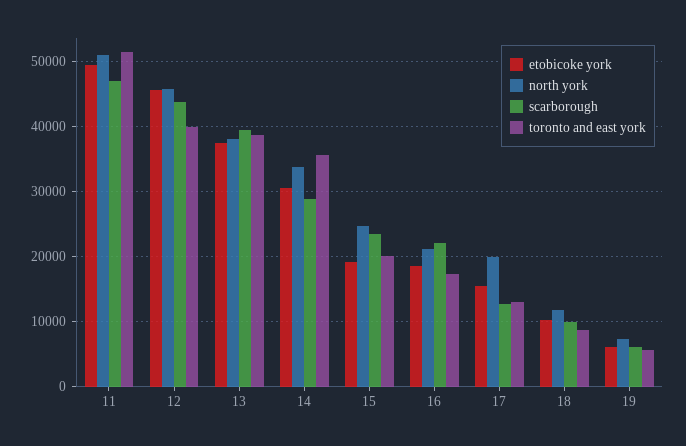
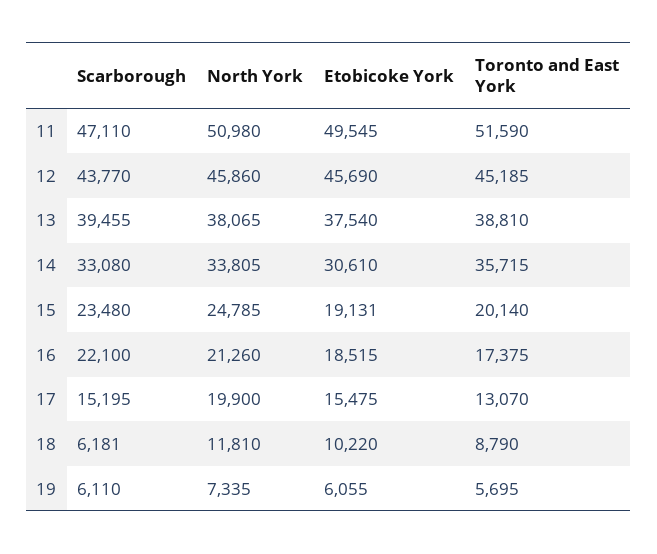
  {
    "etobicoke york": {
      "11": 49545,
      "12": 45690,
      "13": 37540,
      "14": 30610,
      "15": 19131,
      "16": 18515,
      "17": 15475,
      "18": 10220,
      "19": 6055
    },
    "north york": {
      "11": 50980,
      "12": 45860,
      "13": 38065,
      "14": 33805,
      "15": 24785,
      "16": 21260,
      "17": 19900,
      "18": 11810,
      "19": 7335
    },
    "scarborough": {
      "11": 47110,
      "12": 43770,
      "13": 39455,
-     "14": 29000,
+     "14": 33080,
      "15": 23480,
      "16": 22100,
-     "17": 13000,
+     "17": 15195,
-     "18": 10000,
+     "18": 6181,
      "19": 6110
    },
    "toronto and east york": {
      "11": 51590,
-     "12": 40000,
+     "12": 45185,
      "13": 38810,
      "14": 35715,
      "15": 20140,
      "16": 17375,
      "17": 13070,
      "18": 8790,
      "19": 5695
    }
  }

